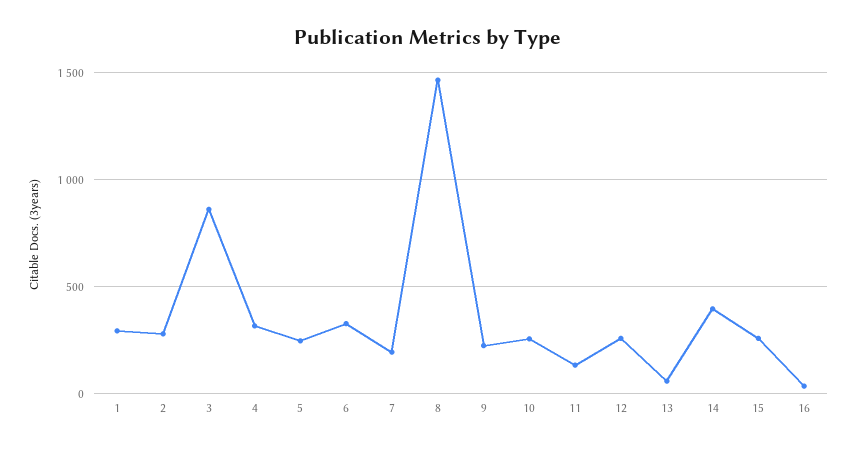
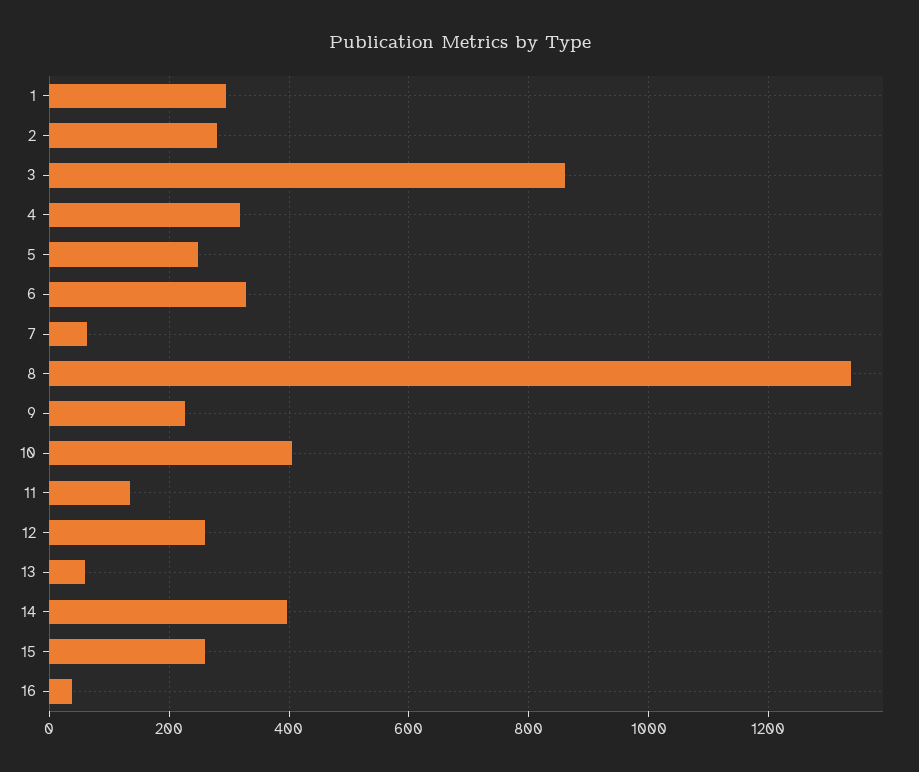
  {
    "1": 300,
    "2": 280,
    "3": 860,
    "4": 320,
    "5": 240,
    "6": 320,
-   "7": 200,
+   "7": 60,
-   "8": 1450,
+   "8": 1340,
    "9": 220,
-   "10": 250,
+   "10": 400,
    "11": 140,
    "12": 260,
    "13": 60,
    "14": 400,
    "15": 260,
    "16": 40
  }

